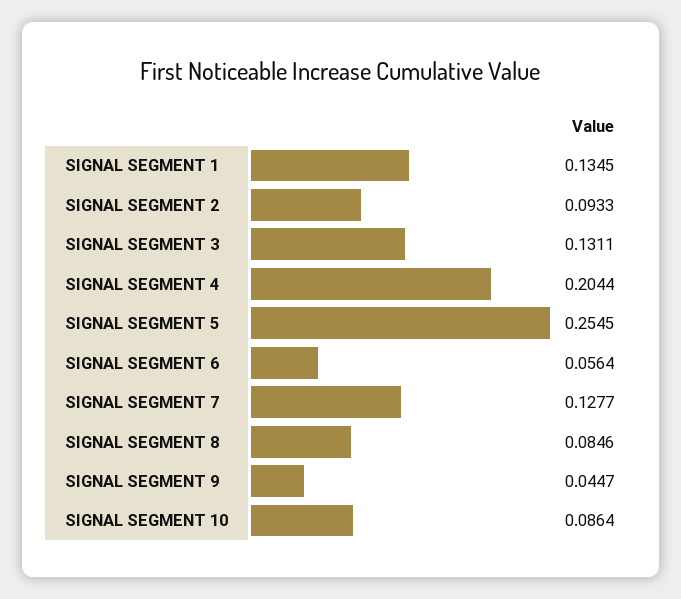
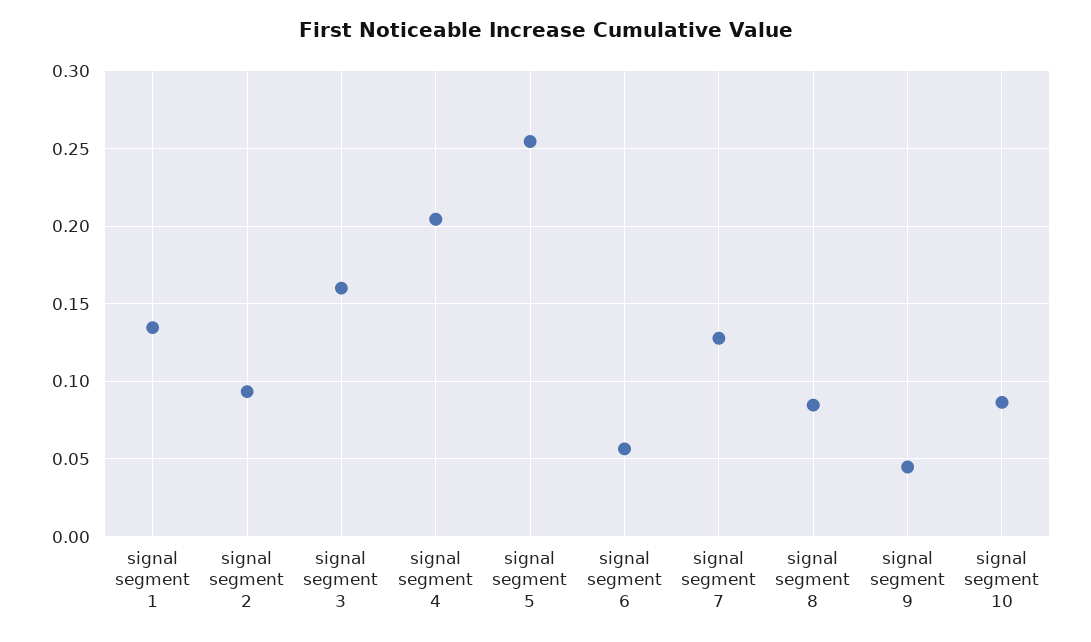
  {
    "SIGNAL SEGMENT 1": 0.1345,
    "SIGNAL SEGMENT 2": 0.0933,
-   "SIGNAL SEGMENT 3": 0.1311,
+   "SIGNAL SEGMENT 3": 0.16,
    "SIGNAL SEGMENT 4": 0.2044,
    "SIGNAL SEGMENT 5": 0.2545,
    "SIGNAL SEGMENT 6": 0.0564,
    "SIGNAL SEGMENT 7": 0.1277,
    "SIGNAL SEGMENT 8": 0.0846,
    "SIGNAL SEGMENT 9": 0.0447,
    "SIGNAL SEGMENT 10": 0.0864
  }

